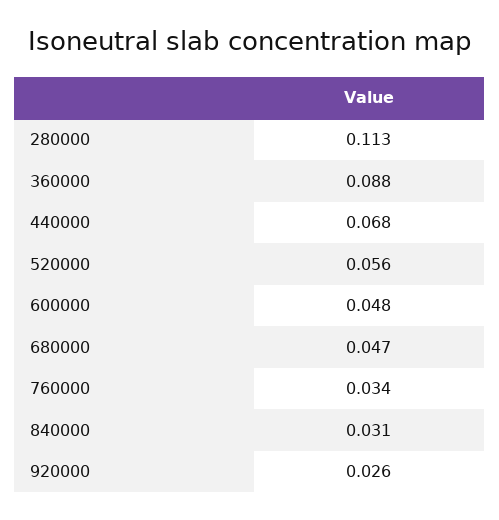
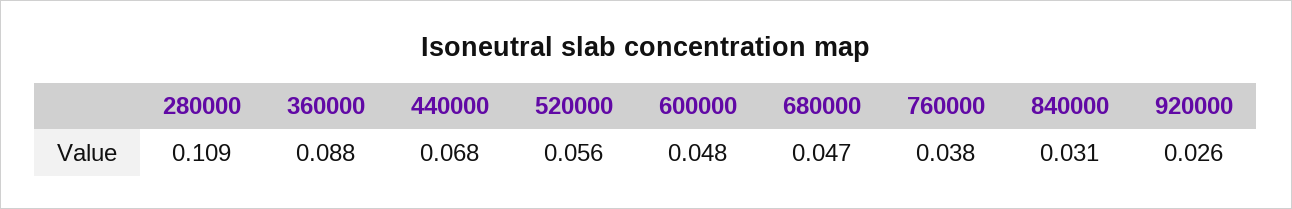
  {
-   "280000": 0.113,
+   "280000": 0.109,
    "360000": 0.088,
    "440000": 0.068,
    "520000": 0.056,
    "600000": 0.048,
    "680000": 0.047,
-   "760000": 0.034,
+   "760000": 0.038,
    "840000": 0.031,
    "920000": 0.026
  }

